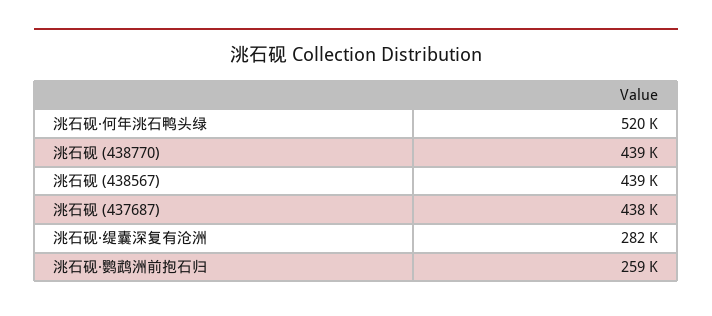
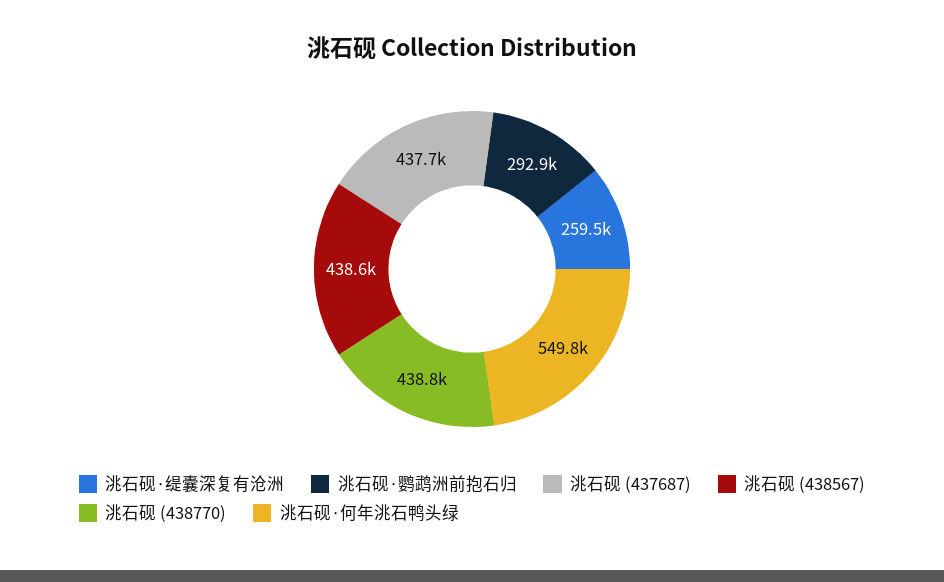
  {
-   "洮石砚·何年洮石鸭头绿": 520000,
+   "洮石砚·何年洮石鸭头绿": 549800,
    "洮石砚 (438770)": 438800,
    "洮石砚 (438567)": 438600,
    "洮石砚 (437687)": 437700,
-   "洮石砚·缇囊深复有沧洲": 282000,
+   "洮石砚·缇囊深复有沧洲": 259500,
-   "洮石砚·鹦鹉洲前抱石归": 259000
+   "洮石砚·鹦鹉洲前抱石归": 292900
  }

